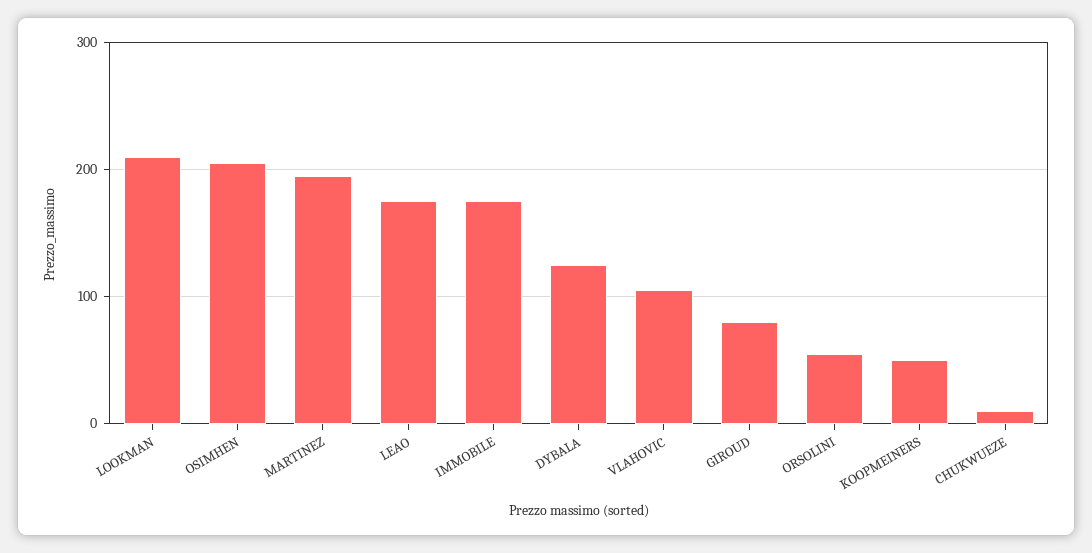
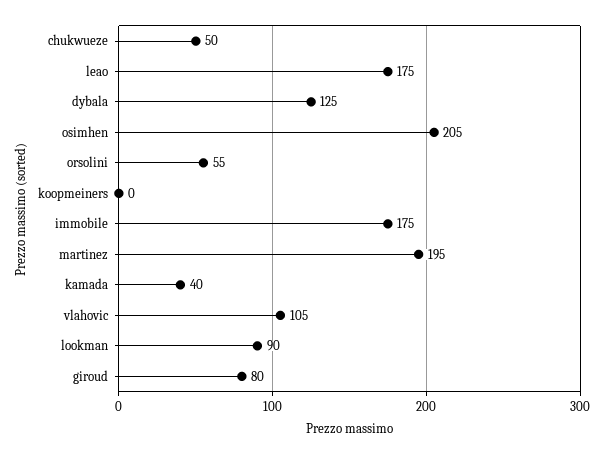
  {
-   "LOOKMAN": 210,
+   "LOOKMAN": 90,
    "OSIMHEN": 205,
    "MARTINEZ": 195,
    "LEAO": 175,
    "IMMOBILE": 175,
    "DYBALA": 125,
    "VLAHOVIC": 105,
    "GIROUD": 80,
    "ORSOLINI": 55,
-   "KOOPMEINERS": 50,
+   "KOOPMEINERS": 0,
-   "CHUKWUEZE": 10
+   "CHUKWUEZE": 50,
+   "kamada": 40
  }

